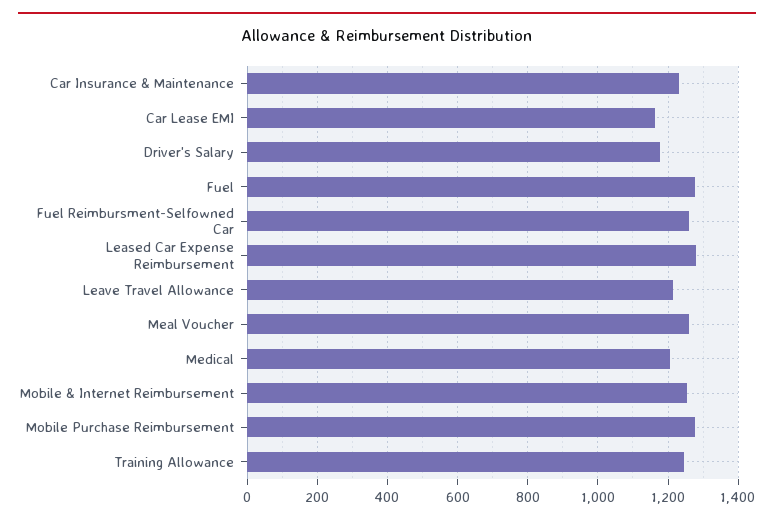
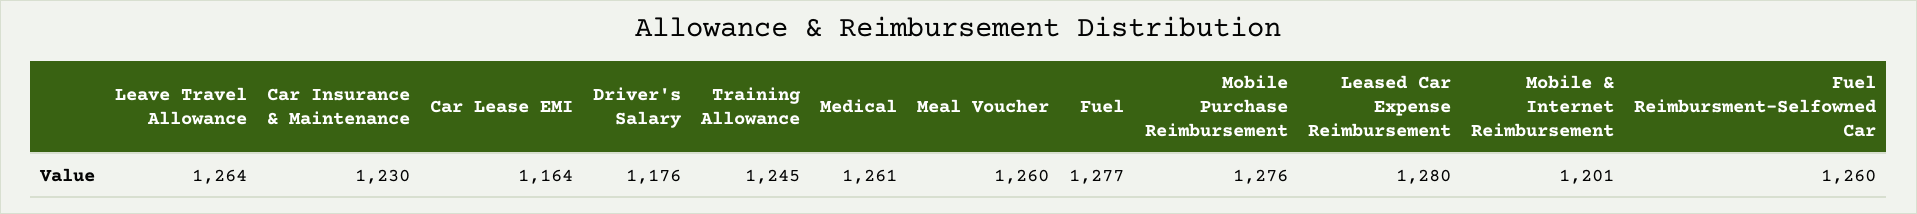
  {
    "Car Insurance & Maintenance": 1230,
    "Car Lease EMI": 1164,
    "Driver's Salary": 1176,
    "Fuel": 1277,
    "Fuel Reimbursment-Selfowned Car": 1260,
    "Leased Car Expense Reimbursement": 1280,
-   "Leave Travel Allowance": 1220,
+   "Leave Travel Allowance": 1264,
    "Meal Voucher": 1260,
-   "Medical": 1200,
+   "Medical": 1261,
-   "Mobile & Internet Reimbursement": 1260,
+   "Mobile & Internet Reimbursement": 1201,
    "Mobile Purchase Reimbursement": 1276,
    "Training Allowance": 1245
  }

